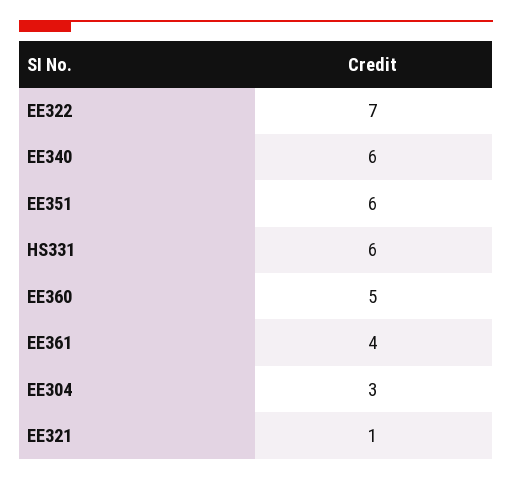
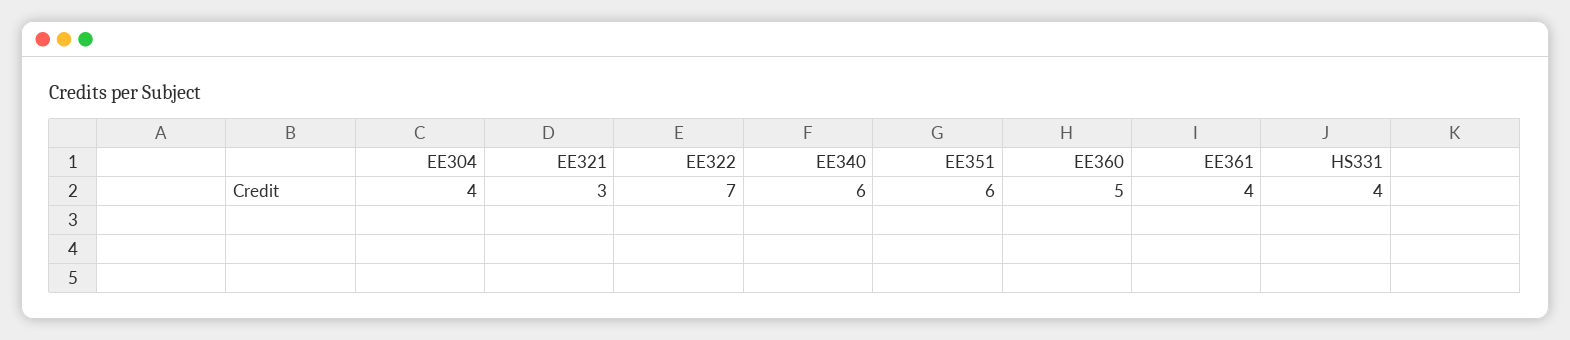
  {
    "EE322": 7,
    "EE340": 6,
    "EE351": 6,
-   "HS331": 6,
+   "HS331": 4,
    "EE360": 5,
    "EE361": 4,
-   "EE304": 3,
+   "EE304": 4,
-   "EE321": 1
+   "EE321": 3
  }

